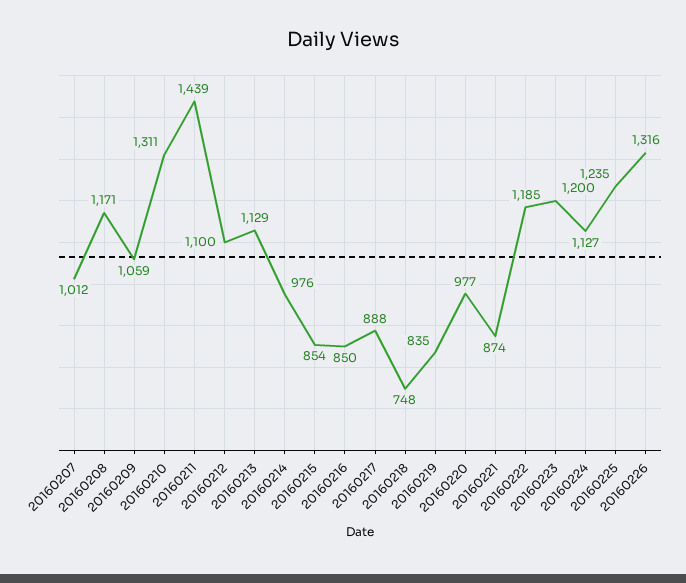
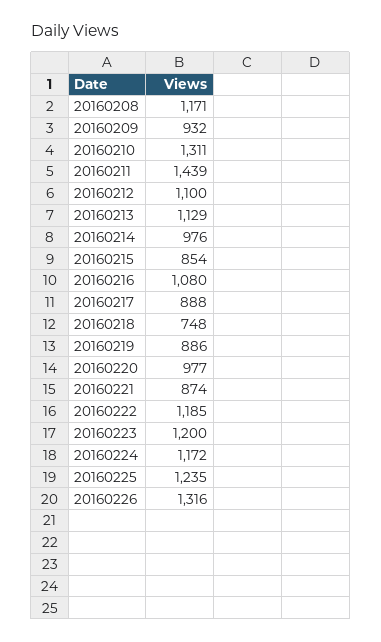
  {
-   "20160207": 1012,
    "20160208": 1171,
-   "20160209": 1059,
+   "20160209": 932,
    "20160210": 1311,
    "20160211": 1439,
    "20160212": 1100,
    "20160213": 1129,
    "20160214": 976,
    "20160215": 854,
-   "20160216": 850,
+   "20160216": 1080,
    "20160217": 888,
    "20160218": 748,
-   "20160219": 835,
+   "20160219": 886,
    "20160220": 977,
    "20160221": 874,
    "20160222": 1185,
    "20160223": 1200,
-   "20160224": 1127,
+   "20160224": 1172,
    "20160225": 1235,
    "20160226": 1316
  }

